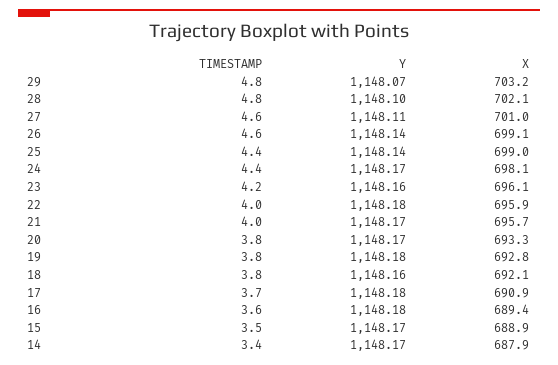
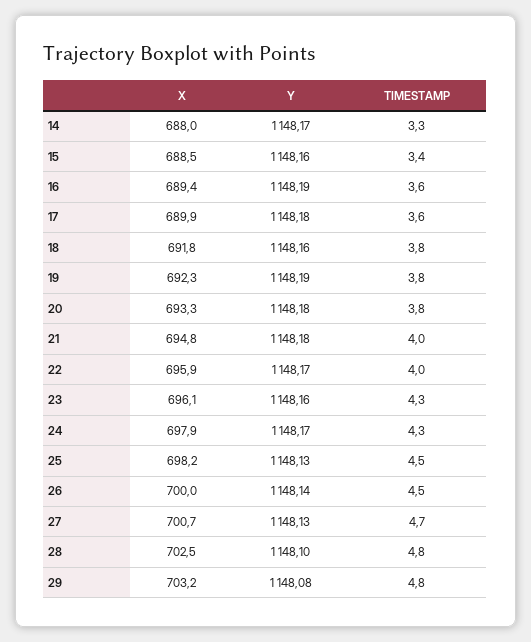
  {
    "TIMESTAMP": {
      "29": 4.8,
      "28": 4.8,
-     "27": 4.6,
+     "27": 4.7,
-     "26": 4.6,
+     "26": 4.5,
-     "25": 4.4,
+     "25": 4.5,
-     "24": 4.4,
+     "24": 4.3,
-     "23": 4.2,
+     "23": 4.3,
      "22": 4,
      "21": 4,
      "20": 3.8,
      "19": 3.8,
      "18": 3.8,
-     "17": 3.7,
+     "17": 3.6,
      "16": 3.6,
-     "15": 3.5,
+     "15": 3.4,
-     "14": 3.4
+     "14": 3.3
    },
    "Y": {
-     "29": 1148.07,
+     "29": 1148.08,
      "28": 1148.1,
-     "27": 1148.11,
+     "27": 1148.13,
      "26": 1148.14,
-     "25": 1148.14,
+     "25": 1148.13,
      "24": 1148.17,
      "23": 1148.16,
-     "22": 1148.18,
+     "22": 1148.17,
-     "21": 1148.17,
+     "21": 1148.18,
-     "20": 1148.17,
+     "20": 1148.18,
-     "19": 1148.18,
+     "19": 1148.19,
      "18": 1148.16,
      "17": 1148.18,
-     "16": 1148.18,
+     "16": 1148.19,
-     "15": 1148.17,
+     "15": 1148.16,
      "14": 1148.17
    },
    "X": {
      "29": 703.2,
-     "28": 702.1,
+     "28": 702.5,
-     "27": 701,
+     "27": 700.7,
-     "26": 699.1,
+     "26": 700,
-     "25": 699,
+     "25": 698.2,
-     "24": 698.1,
+     "24": 697.9,
      "23": 696.1,
      "22": 695.9,
-     "21": 695.7,
+     "21": 694.8,
      "20": 693.3,
-     "19": 692.8,
+     "19": 692.3,
-     "18": 692.1,
+     "18": 691.8,
-     "17": 690.9,
+     "17": 689.9,
      "16": 689.4,
-     "15": 688.9,
+     "15": 688.5,
-     "14": 687.9
+     "14": 688
    }
  }

